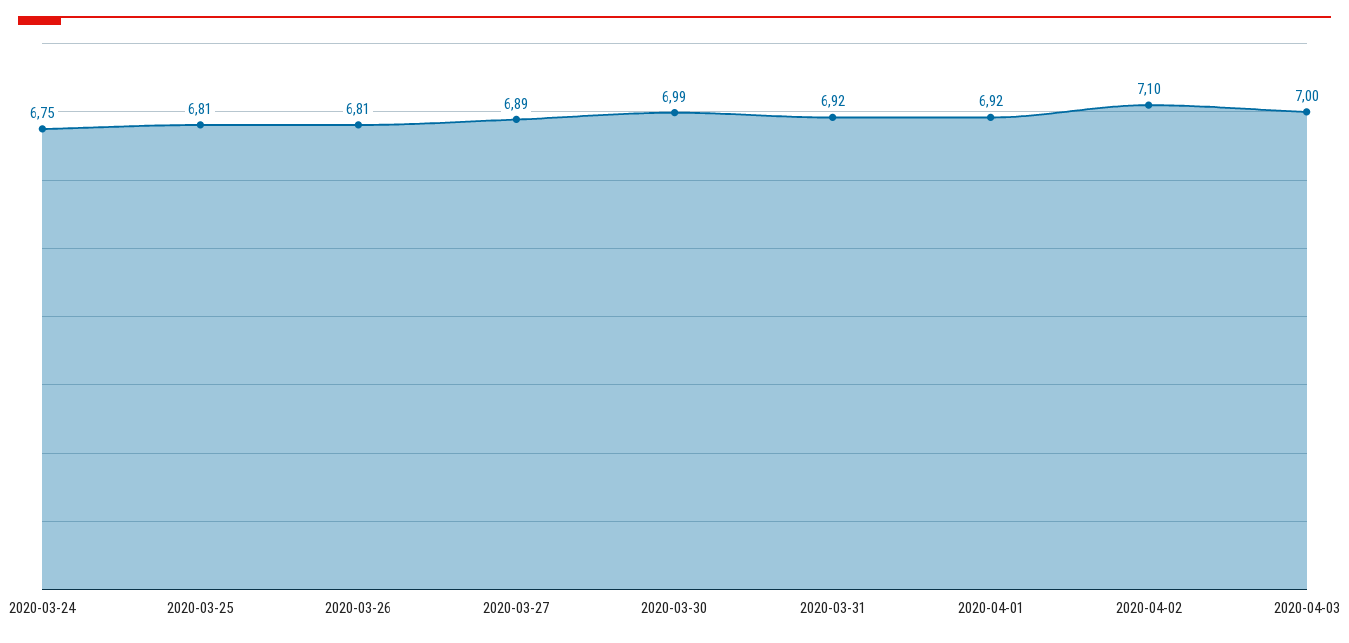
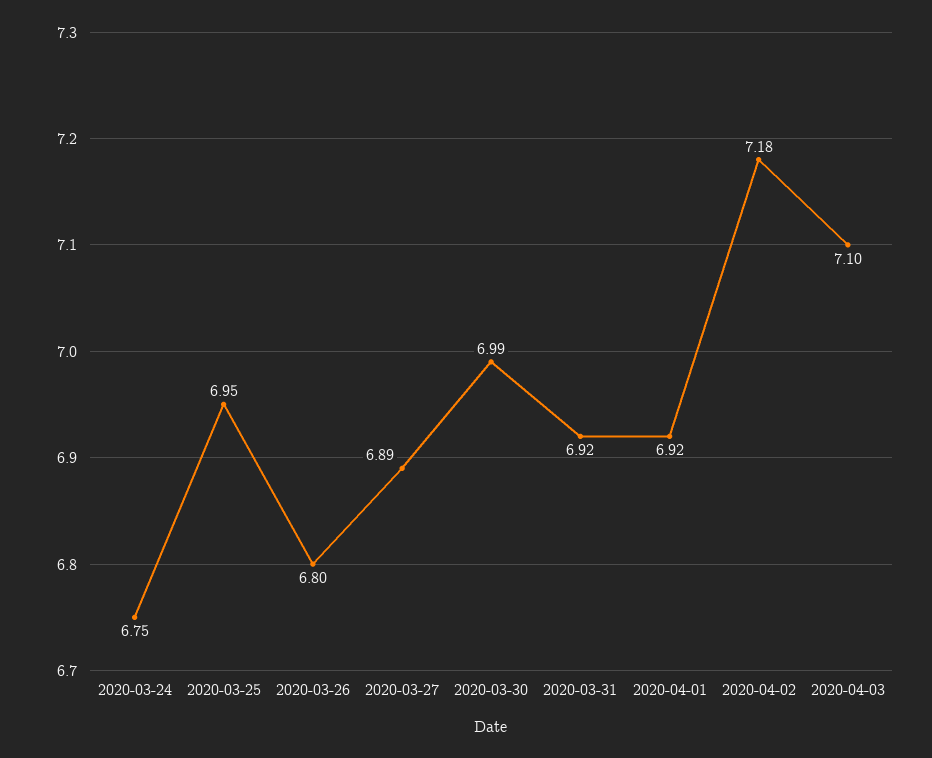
  {
    "2020-03-24": 6.75,
-   "2020-03-25": 6.81,
+   "2020-03-25": 6.95,
-   "2020-03-26": 6.81,
+   "2020-03-26": 6.8,
    "2020-03-27": 6.89,
    "2020-03-30": 6.99,
    "2020-03-31": 6.92,
    "2020-04-01": 6.92,
-   "2020-04-02": 7.1,
+   "2020-04-02": 7.18,
-   "2020-04-03": 7
+   "2020-04-03": 7.1
  }

